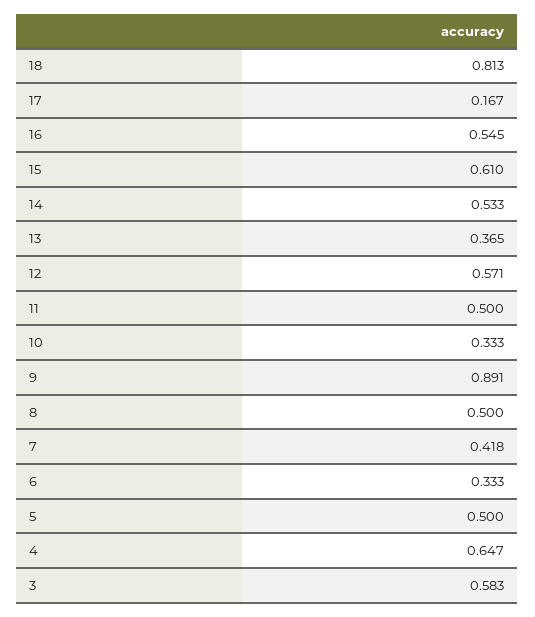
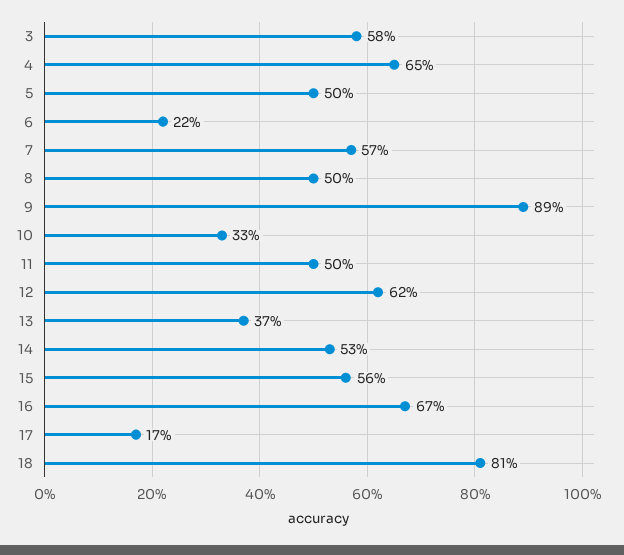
  {
    "18": 0.813,
    "17": 0.167,
-   "16": 0.545,
+   "16": 0.67,
-   "15": 0.61,
+   "15": 0.56,
    "14": 0.533,
    "13": 0.365,
-   "12": 0.571,
+   "12": 0.62,
    "11": 0.5,
    "10": 0.333,
    "9": 0.891,
    "8": 0.5,
-   "7": 0.418,
+   "7": 0.57,
-   "6": 0.333,
+   "6": 0.22,
    "5": 0.5,
    "4": 0.647,
    "3": 0.583
  }

